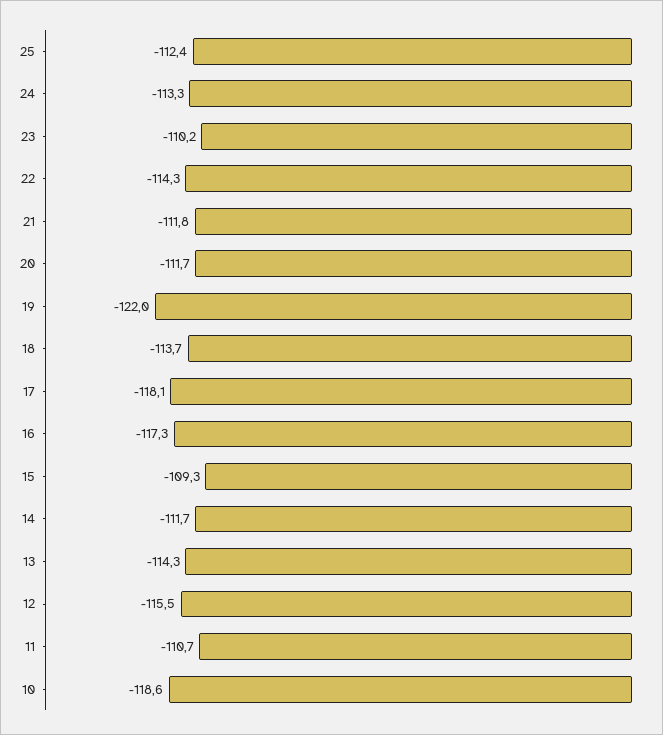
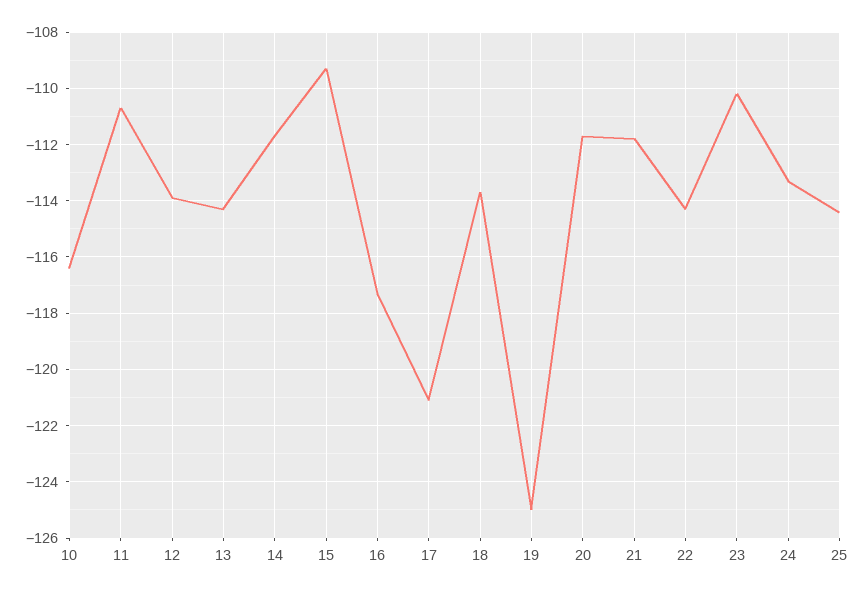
  {
-   "25": -112.4,
+   "25": -114.5,
    "24": -113.3,
    "23": -110.2,
    "22": -114.3,
    "21": -111.8,
    "20": -111.7,
-   "19": -122,
+   "19": -125,
    "18": -113.7,
-   "17": -118.1,
+   "17": -121,
    "16": -117.3,
    "15": -109.3,
    "14": -111.7,
    "13": -114.3,
-   "12": -115.5,
+   "12": -114,
    "11": -110.7,
-   "10": -118.6
+   "10": -116.5
  }

